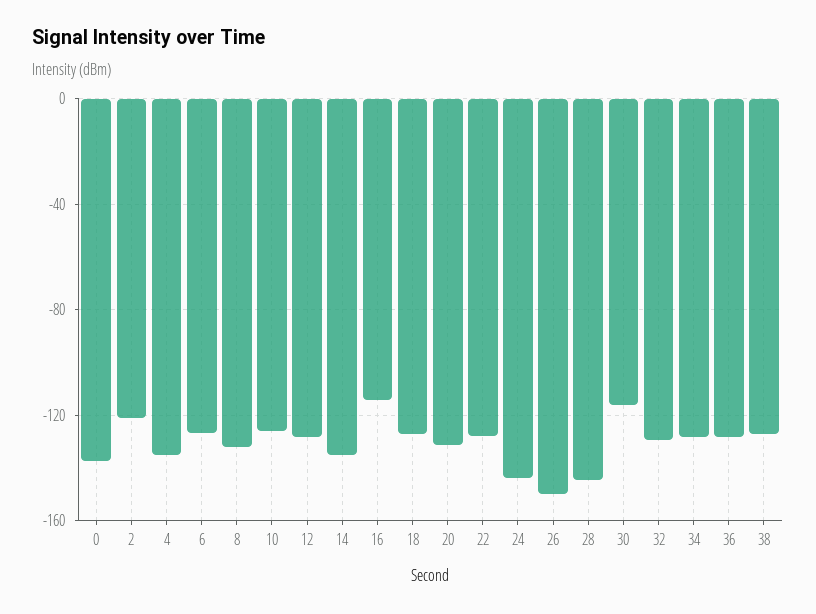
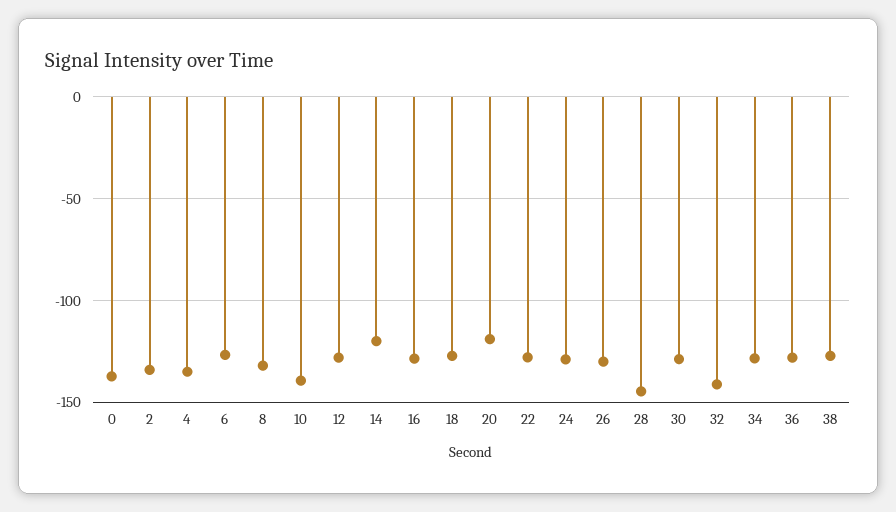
  {
    "0": -135,
-   "2": -120,
+   "2": -135,
    "4": -135,
    "6": -125,
    "8": -130,
-   "10": -125,
+   "10": -140,
    "12": -130,
-   "14": -135,
+   "14": -120,
-   "16": -115,
+   "16": -130,
    "18": -125,
-   "20": -130,
+   "20": -120,
    "22": -130,
-   "24": -145,
+   "24": -130,
-   "26": -150,
+   "26": -130,
    "28": -145,
-   "30": -115,
+   "30": -130,
-   "32": -130,
+   "32": -140,
    "34": -130,
    "36": -130,
    "38": -125
  }

